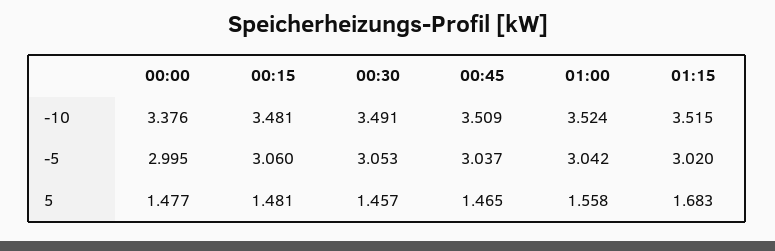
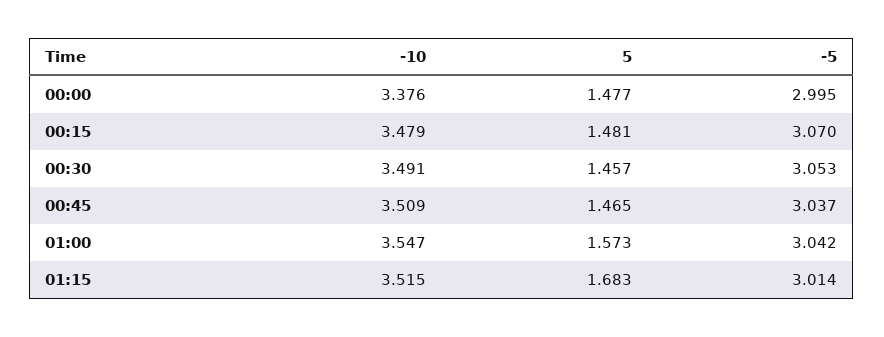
  {
    "00:00": {
      "-10": 3.376,
      "-5": 2.995,
      "5": 1.477
    },
    "00:15": {
-     "-10": 3.481,
+     "-10": 3.479,
-     "-5": 3.06,
+     "-5": 3.07,
      "5": 1.481
    },
    "00:30": {
      "-10": 3.491,
      "-5": 3.053,
      "5": 1.457
    },
    "00:45": {
      "-10": 3.509,
      "-5": 3.037,
      "5": 1.465
    },
    "01:00": {
-     "-10": 3.524,
+     "-10": 3.547,
      "-5": 3.042,
-     "5": 1.558
+     "5": 1.573
    },
    "01:15": {
      "-10": 3.515,
-     "-5": 3.02,
+     "-5": 3.014,
      "5": 1.683
    }
  }

